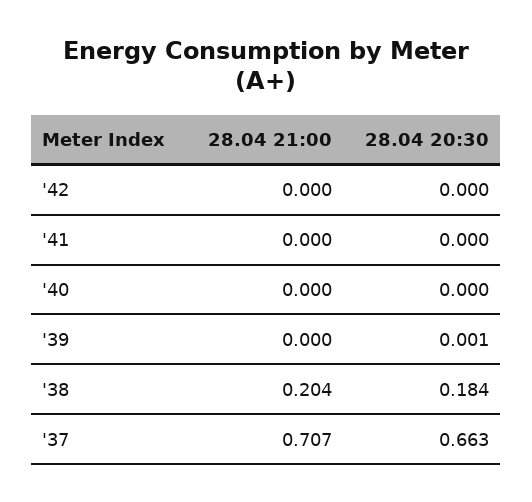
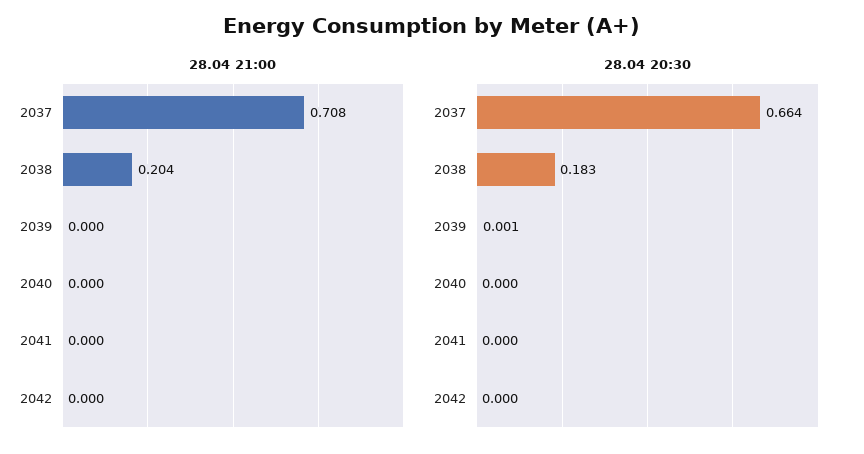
  {
    "28.04 21:00": {
      "'42": 0,
      "'41": 0,
      "'40": 0,
      "'39": 0,
      "'38": 0.204,
-     "'37": 0.707
+     "'37": 0.708
    },
    "28.04 20:30": {
      "'42": 0,
      "'41": 0,
      "'40": 0,
      "'39": 0.001,
-     "'38": 0.184,
+     "'38": 0.183,
-     "'37": 0.663
+     "'37": 0.664
    }
  }

